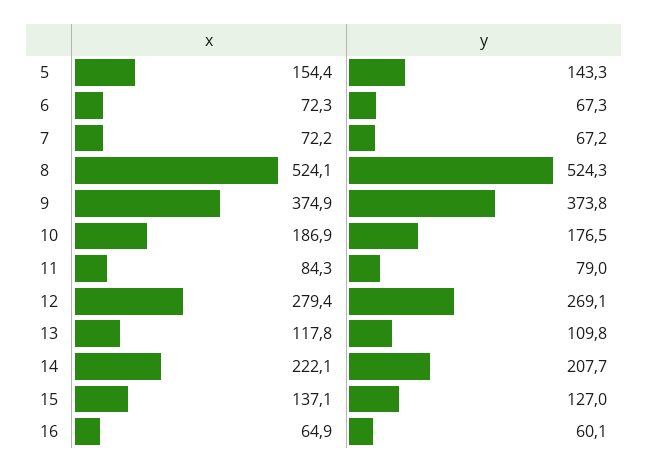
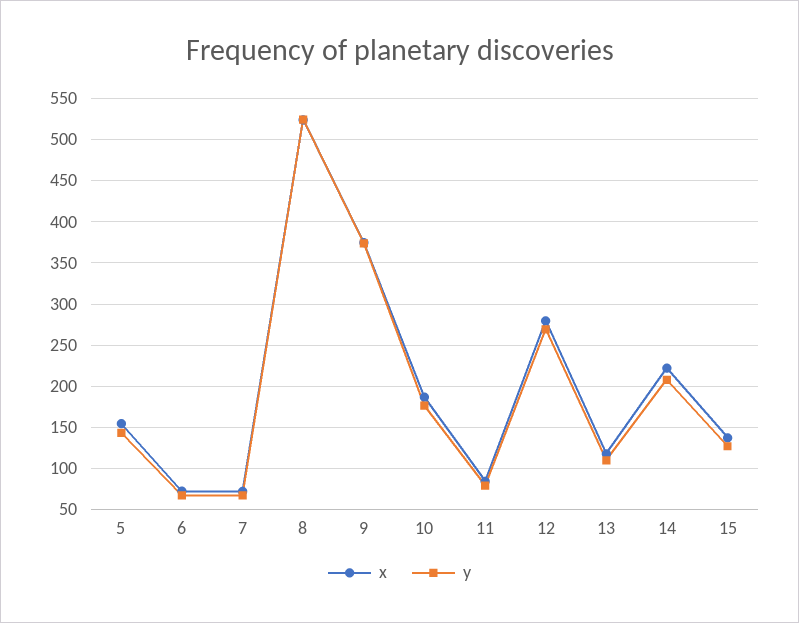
  {
    "x": {
      "5": 154.4,
      "6": 72.3,
      "7": 72.2,
      "8": 524.1,
      "9": 374.9,
      "10": 186.9,
      "11": 84.3,
      "12": 279.4,
      "13": 117.8,
      "14": 222.1,
-     "15": 137.1,
+     "15": 137.1
-     "16": 64.9
    },
    "y": {
      "5": 143.3,
      "6": 67.3,
      "7": 67.2,
      "8": 524.3,
      "9": 373.8,
      "10": 176.5,
      "11": 79,
      "12": 269.1,
      "13": 109.8,
      "14": 207.7,
-     "15": 127,
+     "15": 127
-     "16": 60.1
    }
  }

